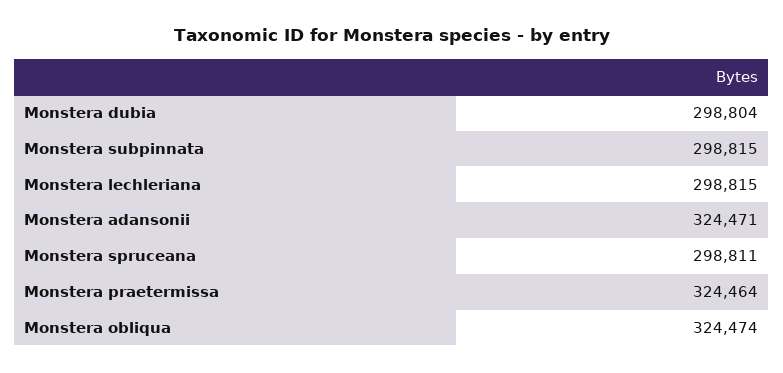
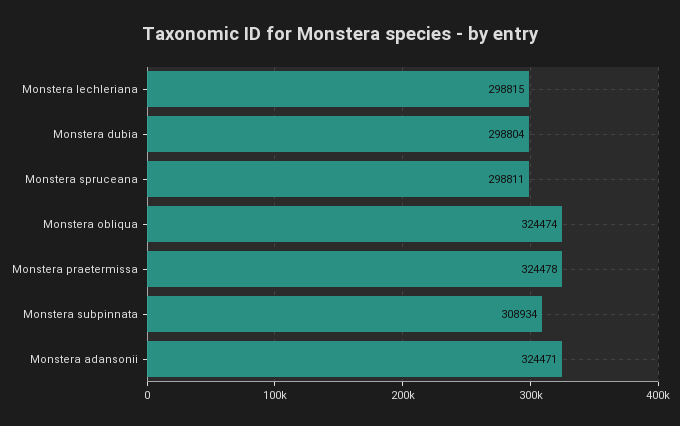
  {
    "Monstera dubia": 298804,
-   "Monstera subpinnata": 298815,
+   "Monstera subpinnata": 308934,
    "Monstera lechleriana": 298815,
    "Monstera adansonii": 324471,
    "Monstera spruceana": 298811,
-   "Monstera praetermissa": 324464,
+   "Monstera praetermissa": 324478,
    "Monstera obliqua": 324474
  }

